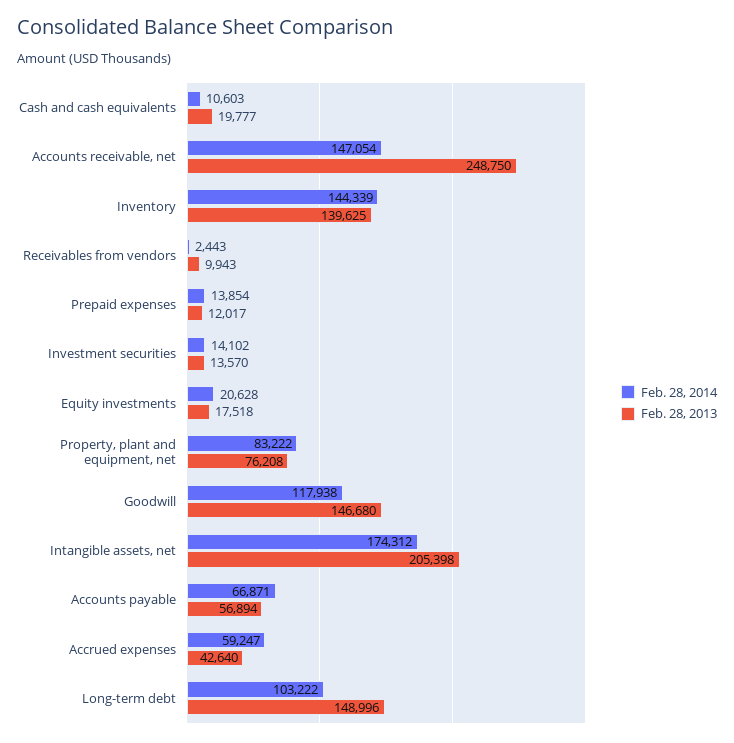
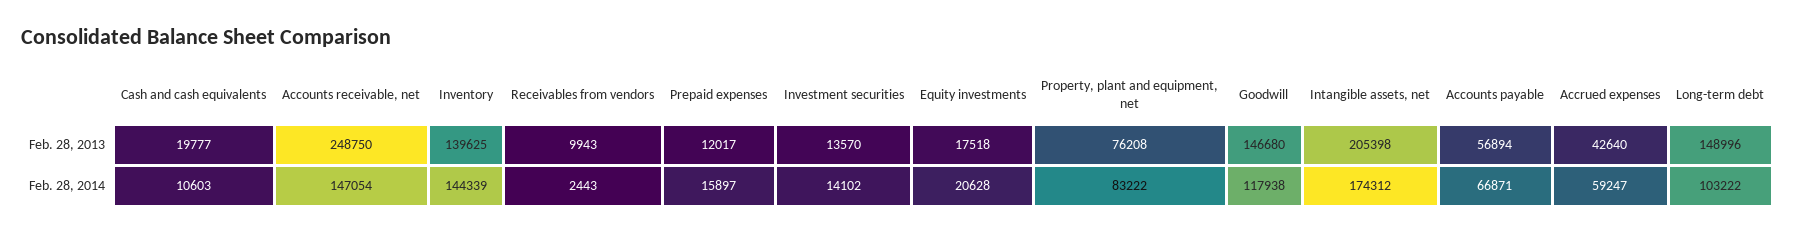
  {
    "Feb. 28, 2014": {
      "Cash and cash equivalents": 10603,
      "Accounts receivable, net": 147054,
      "Inventory": 144339,
      "Receivables from vendors": 2443,
-     "Prepaid expenses": 13854,
+     "Prepaid expenses": 15897,
      "Investment securities": 14102,
      "Equity investments": 20628,
      "Property, plant and equipment, net": 83222,
      "Goodwill": 117938,
      "Intangible assets, net": 174312,
      "Accounts payable": 66871,
      "Accrued expenses": 59247,
      "Long-term debt": 103222
    },
    "Feb. 28, 2013": {
      "Cash and cash equivalents": 19777,
      "Accounts receivable, net": 248750,
      "Inventory": 139625,
      "Receivables from vendors": 9943,
      "Prepaid expenses": 12017,
      "Investment securities": 13570,
      "Equity investments": 17518,
      "Property, plant and equipment, net": 76208,
      "Goodwill": 146680,
      "Intangible assets, net": 205398,
      "Accounts payable": 56894,
      "Accrued expenses": 42640,
      "Long-term debt": 148996
    }
  }

